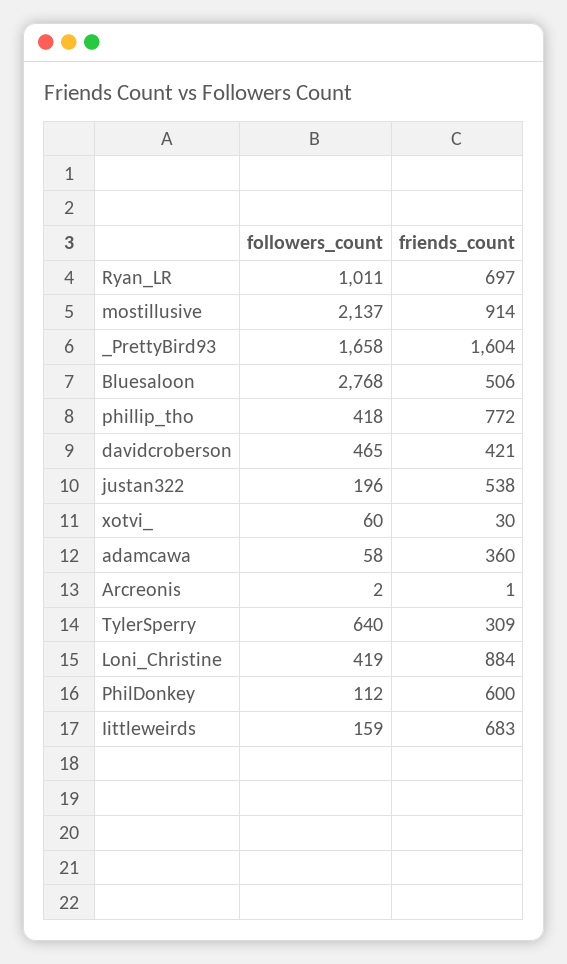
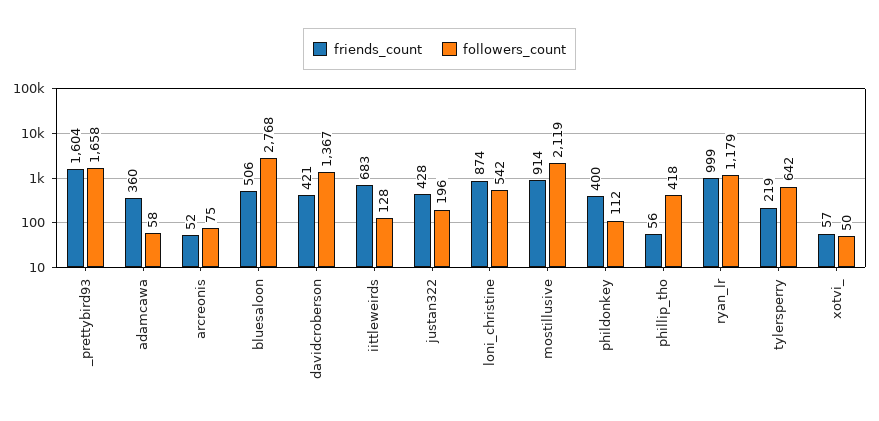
  {
    "followers_count": {
-     "Ryan_LR": 1011,
+     "Ryan_LR": 1179,
-     "mostillusive": 2137,
+     "mostillusive": 2119,
      "_PrettyBird93": 1658,
      "Bluesaloon": 2768,
      "phillip_tho": 418,
-     "davidcroberson": 465,
+     "davidcroberson": 1367,
      "justan322": 196,
-     "xotvi_": 60,
+     "xotvi_": 50,
      "adamcawa": 58,
-     "Arcreonis": 2,
+     "Arcreonis": 75,
-     "TylerSperry": 640,
+     "TylerSperry": 642,
-     "Loni_Christine": 419,
+     "Loni_Christine": 542,
      "PhilDonkey": 112,
-     "Iittleweirds": 159
+     "Iittleweirds": 128
    },
    "friends_count": {
-     "Ryan_LR": 697,
+     "Ryan_LR": 999,
      "mostillusive": 914,
      "_PrettyBird93": 1604,
      "Bluesaloon": 506,
-     "phillip_tho": 772,
+     "phillip_tho": 56,
      "davidcroberson": 421,
-     "justan322": 538,
+     "justan322": 428,
-     "xotvi_": 30,
+     "xotvi_": 57,
      "adamcawa": 360,
-     "Arcreonis": 1,
+     "Arcreonis": 52,
-     "TylerSperry": 309,
+     "TylerSperry": 219,
-     "Loni_Christine": 884,
+     "Loni_Christine": 874,
-     "PhilDonkey": 600,
+     "PhilDonkey": 400,
      "Iittleweirds": 683
    }
  }

